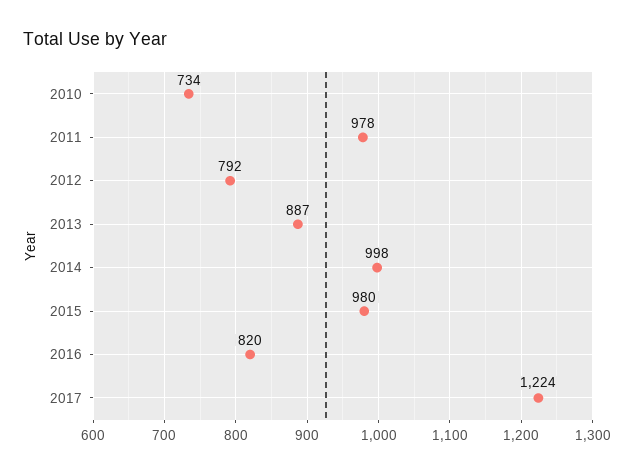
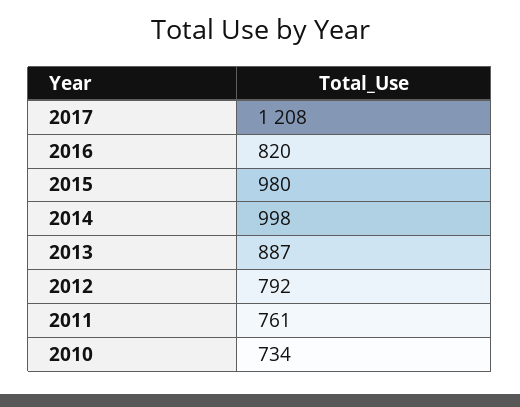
  {
    "2010": 734,
-   "2011": 978,
+   "2011": 761,
    "2012": 792,
    "2013": 887,
    "2014": 998,
    "2015": 980,
    "2016": 820,
-   "2017": 1224
+   "2017": 1208
  }

